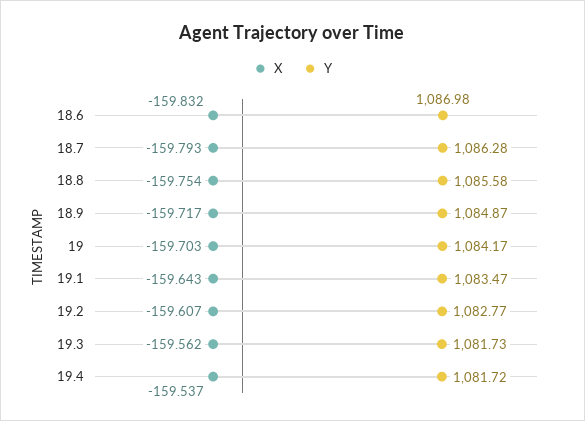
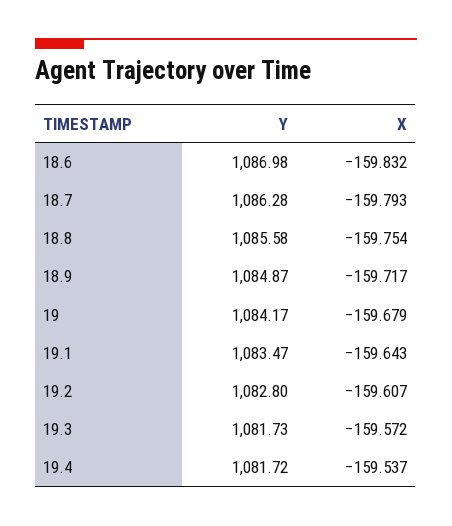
  {
    "X": {
      "18.6": -159.832,
      "18.7": -159.793,
      "18.8": -159.754,
      "18.9": -159.717,
-     "19": -159.703,
+     "19": -159.679,
      "19.1": -159.643,
      "19.2": -159.607,
-     "19.3": -159.562,
+     "19.3": -159.572,
      "19.4": -159.537
    },
    "Y": {
      "18.6": 1086.98,
      "18.7": 1086.28,
      "18.8": 1085.58,
      "18.9": 1084.87,
      "19": 1084.17,
      "19.1": 1083.47,
-     "19.2": 1082.77,
+     "19.2": 1082.8,
      "19.3": 1081.73,
      "19.4": 1081.72
    }
  }

